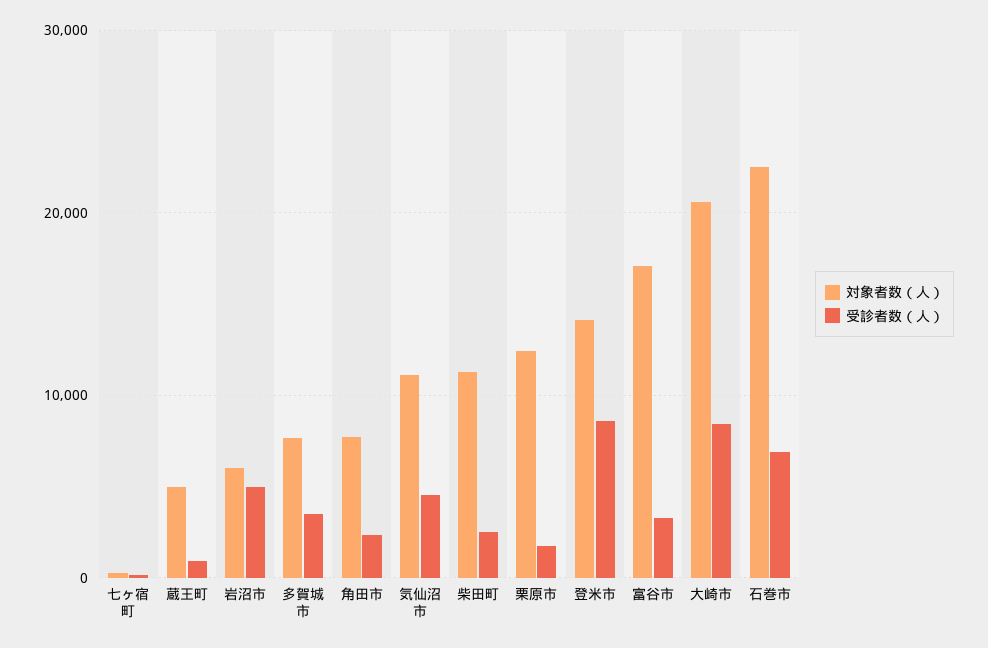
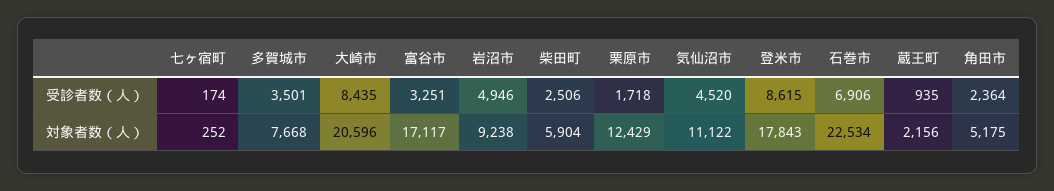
  {
    "対象者数（人）": {
      "七ヶ宿町": 252,
-     "蔵王町": 5000,
+     "蔵王町": 2156,
-     "岩沼市": 6000,
+     "岩沼市": 9238,
      "多賀城市": 7668,
-     "角田市": 8000,
+     "角田市": 5175,
      "気仙沼市": 11122,
-     "柴田町": 11000,
+     "柴田町": 5904,
      "栗原市": 12429,
-     "登米市": 14000,
+     "登米市": 17843,
      "富谷市": 17117,
      "大崎市": 20596,
      "石巻市": 22534
    },
    "受診者数（人）": {
      "七ヶ宿町": 174,
      "蔵王町": 935,
      "岩沼市": 4946,
      "多賀城市": 3501,
      "角田市": 2364,
      "気仙沼市": 4520,
      "柴田町": 2506,
      "栗原市": 1718,
      "登米市": 8615,
      "富谷市": 3251,
      "大崎市": 8435,
      "石巻市": 6906
    }
  }

